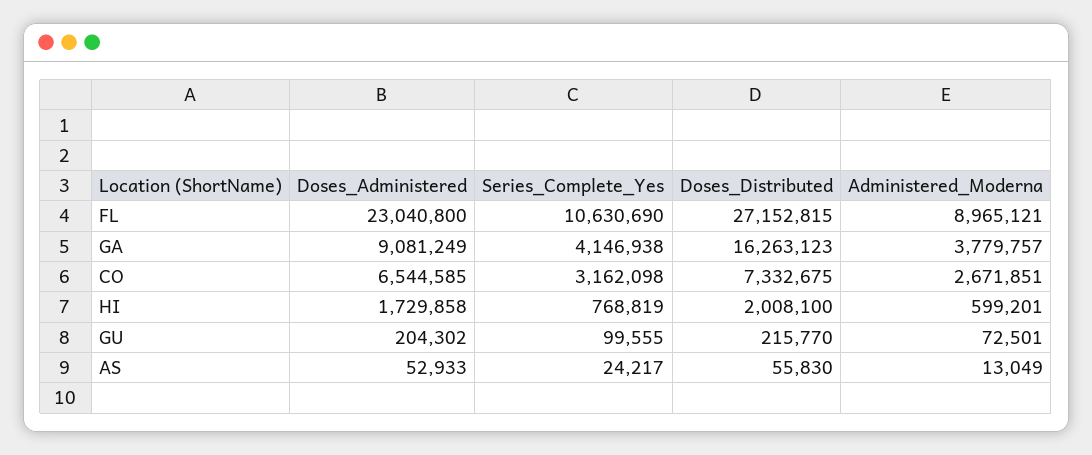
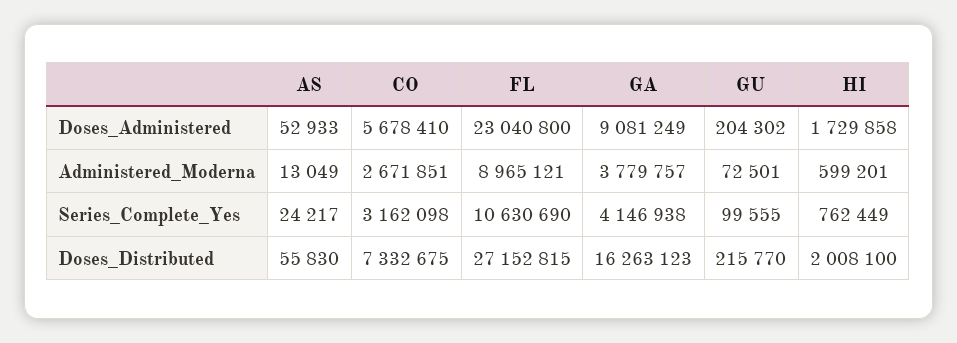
  {
    "Doses_Administered": {
      "FL": 23040800,
      "GA": 9081249,
-     "CO": 6544585,
+     "CO": 5678410,
      "HI": 1729858,
      "GU": 204302,
      "AS": 52933
    },
    "Series_Complete_Yes": {
      "FL": 10630690,
      "GA": 4146938,
      "CO": 3162098,
-     "HI": 768819,
+     "HI": 762449,
      "GU": 99555,
      "AS": 24217
    },
    "Doses_Distributed": {
      "FL": 27152815,
      "GA": 16263123,
      "CO": 7332675,
      "HI": 2008100,
      "GU": 215770,
      "AS": 55830
    },
    "Administered_Moderna": {
      "FL": 8965121,
      "GA": 3779757,
      "CO": 2671851,
      "HI": 599201,
      "GU": 72501,
      "AS": 13049
    }
  }

